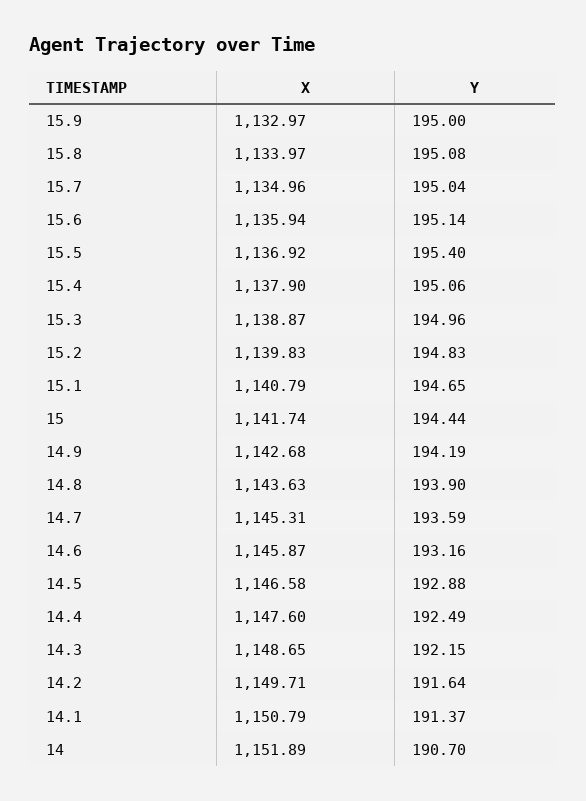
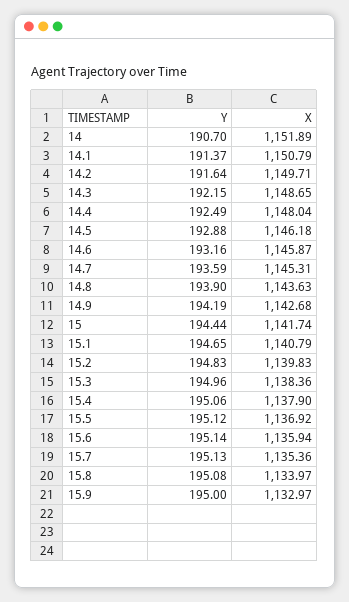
  {
    "X": {
      "15.9": 1132.97,
      "15.8": 1133.97,
-     "15.7": 1134.96,
+     "15.7": 1135.36,
      "15.6": 1135.94,
      "15.5": 1136.92,
      "15.4": 1137.9,
-     "15.3": 1138.87,
+     "15.3": 1138.36,
      "15.2": 1139.83,
      "15.1": 1140.79,
      "15": 1141.74,
      "14.9": 1142.68,
      "14.8": 1143.63,
      "14.7": 1145.31,
      "14.6": 1145.87,
-     "14.5": 1146.58,
+     "14.5": 1146.18,
-     "14.4": 1147.6,
+     "14.4": 1148.04,
      "14.3": 1148.65,
      "14.2": 1149.71,
      "14.1": 1150.79,
      "14": 1151.89
    },
    "Y": {
      "15.9": 195,
      "15.8": 195.08,
-     "15.7": 195.04,
+     "15.7": 195.13,
      "15.6": 195.14,
-     "15.5": 195.4,
+     "15.5": 195.12,
      "15.4": 195.06,
      "15.3": 194.96,
      "15.2": 194.83,
      "15.1": 194.65,
      "15": 194.44,
      "14.9": 194.19,
      "14.8": 193.9,
      "14.7": 193.59,
      "14.6": 193.16,
      "14.5": 192.88,
      "14.4": 192.49,
      "14.3": 192.15,
      "14.2": 191.64,
      "14.1": 191.37,
      "14": 190.7
    }
  }

